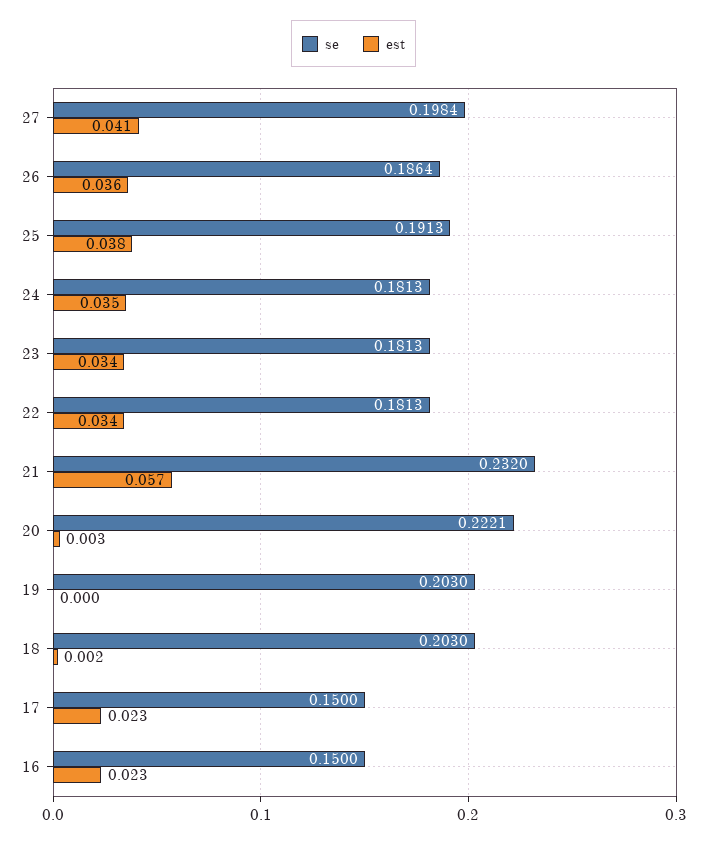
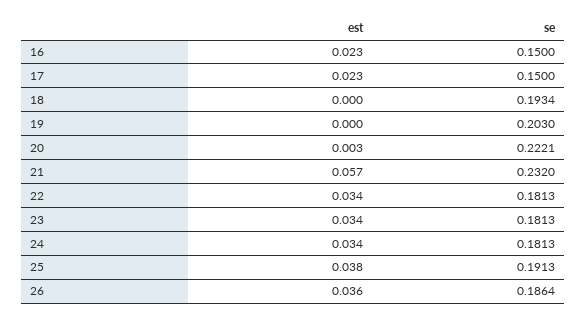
  {
    "se": {
-     "27": 0.1984,
      "26": 0.1864,
      "25": 0.1913,
      "24": 0.1813,
      "23": 0.1813,
      "22": 0.1813,
      "21": 0.232,
      "20": 0.2221,
      "19": 0.203,
-     "18": 0.203,
+     "18": 0.1934,
      "17": 0.15,
      "16": 0.15
    },
    "est": {
-     "27": 0.041,
      "26": 0.036,
      "25": 0.038,
-     "24": 0.035,
+     "24": 0.034,
      "23": 0.034,
      "22": 0.034,
      "21": 0.057,
      "20": 0.003,
      "19": 0,
-     "18": 0.002,
+     "18": 0,
      "17": 0.023,
      "16": 0.023
    }
  }

